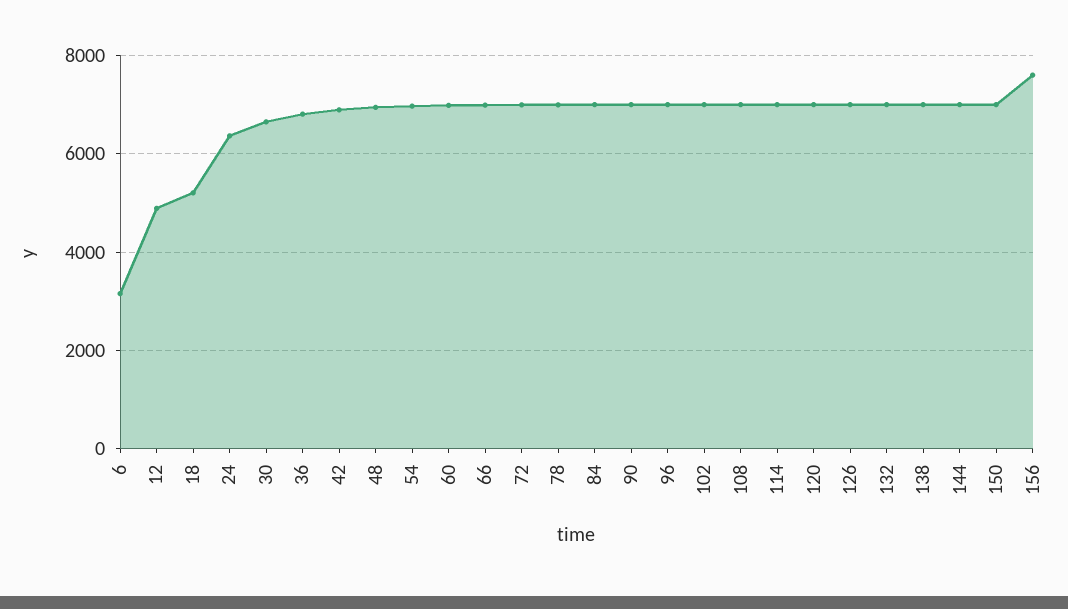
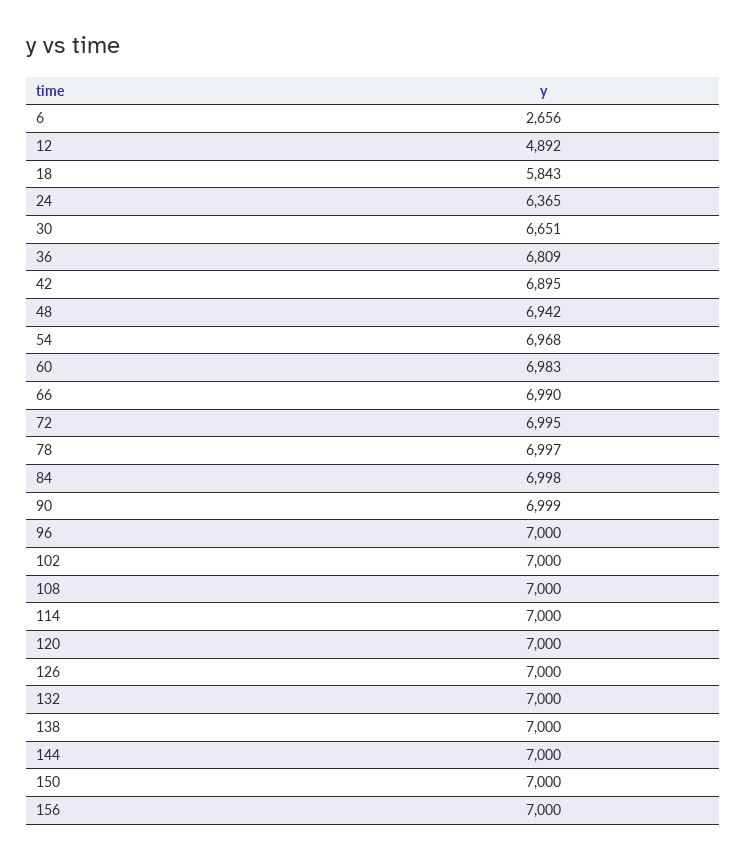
  {
-   "6": 3200,
+   "6": 2656,
    "12": 4892,
-   "18": 5200,
+   "18": 5843,
    "24": 6365,
    "30": 6651,
    "36": 6809,
    "42": 6895,
    "48": 6942,
    "54": 6968,
    "60": 6983,
    "66": 6990,
    "72": 6995,
    "78": 6997,
    "84": 6998,
    "90": 6999,
    "96": 7000,
    "102": 7000,
    "108": 7000,
    "114": 7000,
    "120": 7000,
    "126": 7000,
    "132": 7000,
    "138": 7000,
    "144": 7000,
    "150": 7000,
-   "156": 7600
+   "156": 7000
  }

